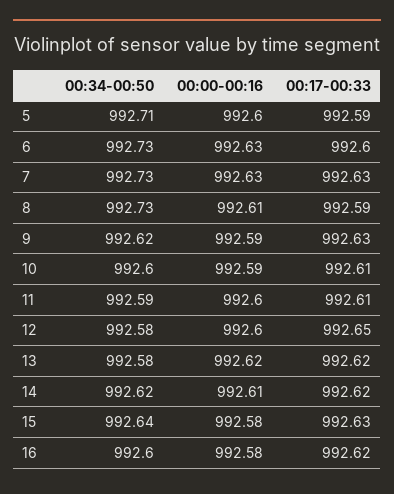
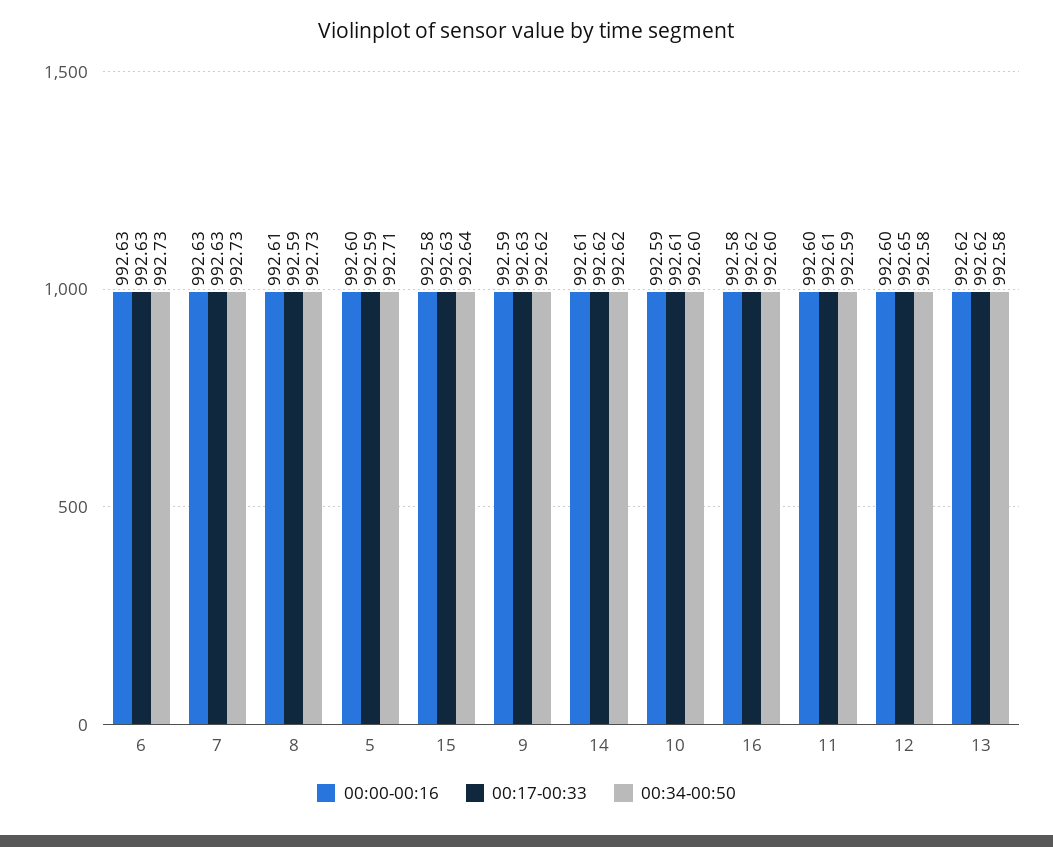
  {
    "00:34-00:50": {
      "5": 992.71,
      "6": 992.73,
      "7": 992.73,
      "8": 992.73,
      "9": 992.62,
      "10": 992.6,
      "11": 992.59,
      "12": 992.58,
      "13": 992.58,
      "14": 992.62,
      "15": 992.64,
      "16": 992.6
    },
    "00:00-00:16": {
      "5": 992.6,
      "6": 992.63,
      "7": 992.63,
      "8": 992.61,
      "9": 992.59,
      "10": 992.59,
      "11": 992.6,
      "12": 992.6,
      "13": 992.62,
      "14": 992.61,
      "15": 992.58,
      "16": 992.58
    },
    "00:17-00:33": {
      "5": 992.59,
-     "6": 992.6,
+     "6": 992.63,
      "7": 992.63,
      "8": 992.59,
      "9": 992.63,
      "10": 992.61,
      "11": 992.61,
      "12": 992.65,
      "13": 992.62,
      "14": 992.62,
      "15": 992.63,
      "16": 992.62
    }
  }

